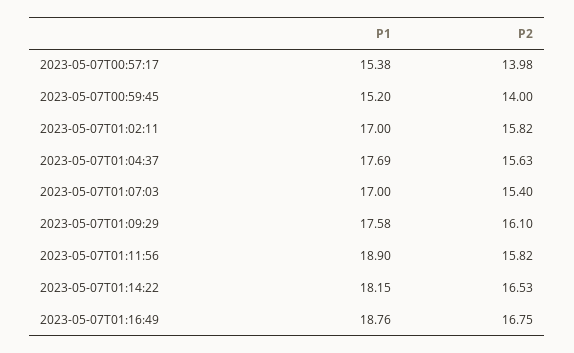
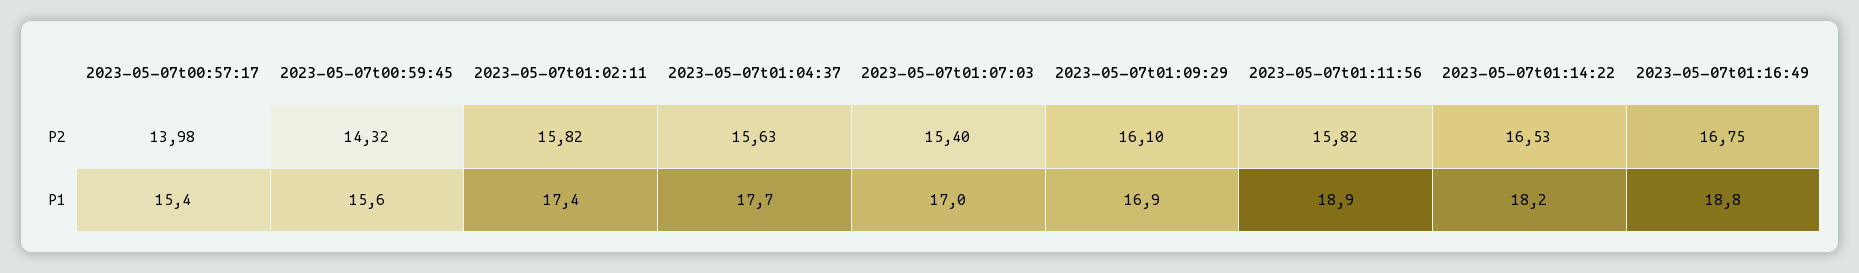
  {
    "P1": {
      "2023-05-07T00:57:17": 15.38,
-     "2023-05-07T00:59:45": 15.2,
+     "2023-05-07T00:59:45": 15.6,
-     "2023-05-07T01:02:11": 17,
+     "2023-05-07T01:02:11": 17.4,
      "2023-05-07T01:04:37": 17.69,
      "2023-05-07T01:07:03": 17,
-     "2023-05-07T01:09:29": 17.58,
+     "2023-05-07T01:09:29": 16.9,
      "2023-05-07T01:11:56": 18.9,
      "2023-05-07T01:14:22": 18.15,
      "2023-05-07T01:16:49": 18.76
    },
    "P2": {
      "2023-05-07T00:57:17": 13.98,
-     "2023-05-07T00:59:45": 14,
+     "2023-05-07T00:59:45": 14.32,
      "2023-05-07T01:02:11": 15.82,
      "2023-05-07T01:04:37": 15.63,
      "2023-05-07T01:07:03": 15.4,
      "2023-05-07T01:09:29": 16.1,
      "2023-05-07T01:11:56": 15.82,
      "2023-05-07T01:14:22": 16.53,
      "2023-05-07T01:16:49": 16.75
    }
  }

